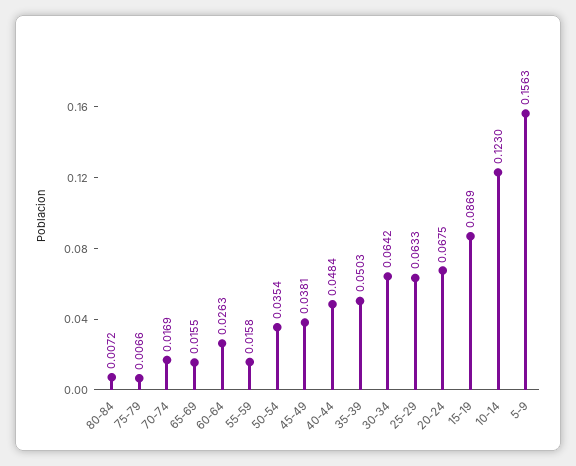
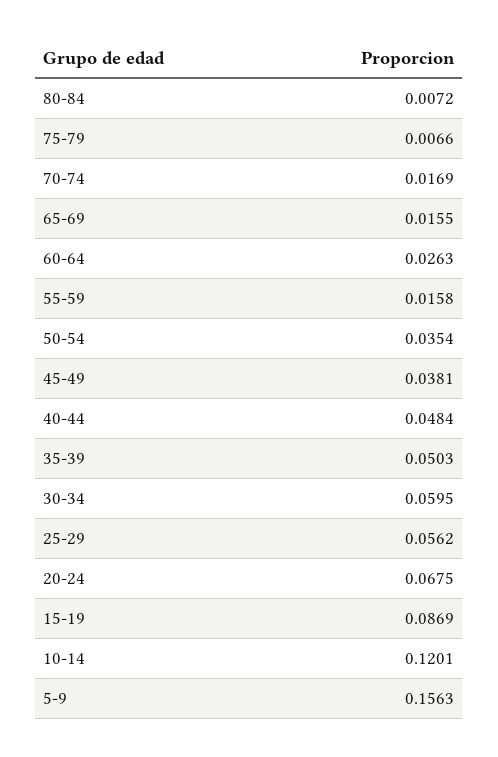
  {
    "80-84": 0.0072,
    "75-79": 0.0066,
    "70-74": 0.0169,
    "65-69": 0.0155,
    "60-64": 0.0263,
    "55-59": 0.0158,
    "50-54": 0.0354,
    "45-49": 0.0381,
    "40-44": 0.0484,
    "35-39": 0.0503,
-   "30-34": 0.0642,
+   "30-34": 0.0595,
-   "25-29": 0.0633,
+   "25-29": 0.0562,
    "20-24": 0.0675,
    "15-19": 0.0869,
-   "10-14": 0.123,
+   "10-14": 0.1201,
    "5-9": 0.1563
  }

